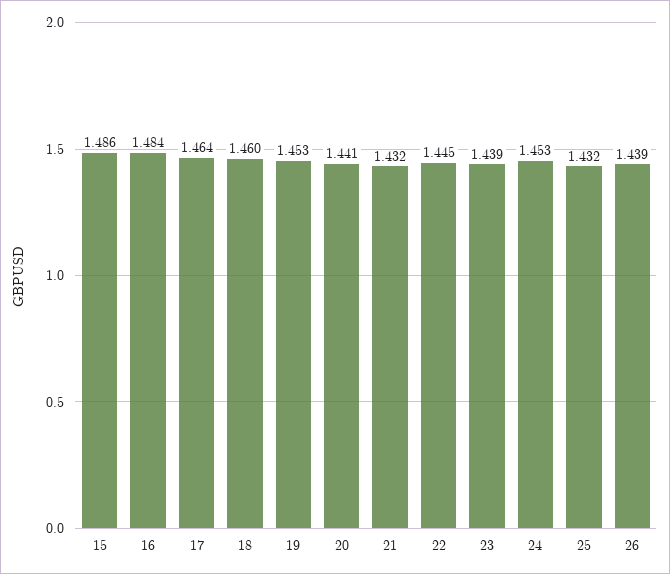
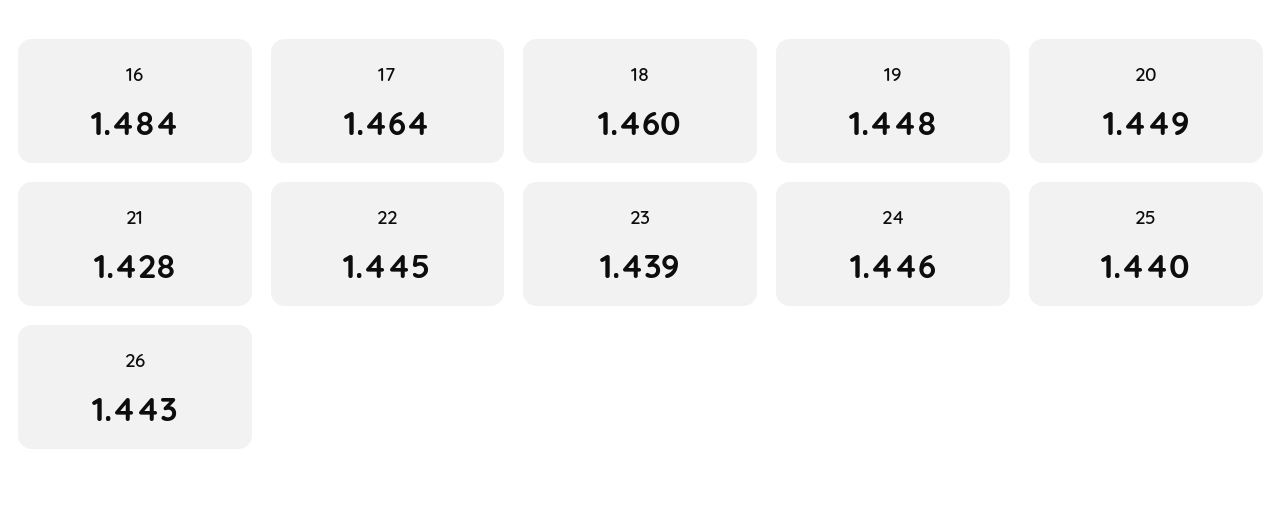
  {
-   "15": 1.486,
    "16": 1.484,
    "17": 1.464,
    "18": 1.46,
-   "19": 1.453,
+   "19": 1.448,
-   "20": 1.441,
+   "20": 1.449,
-   "21": 1.432,
+   "21": 1.428,
    "22": 1.445,
    "23": 1.439,
-   "24": 1.453,
+   "24": 1.446,
-   "25": 1.432,
+   "25": 1.44,
-   "26": 1.439
+   "26": 1.443
  }

